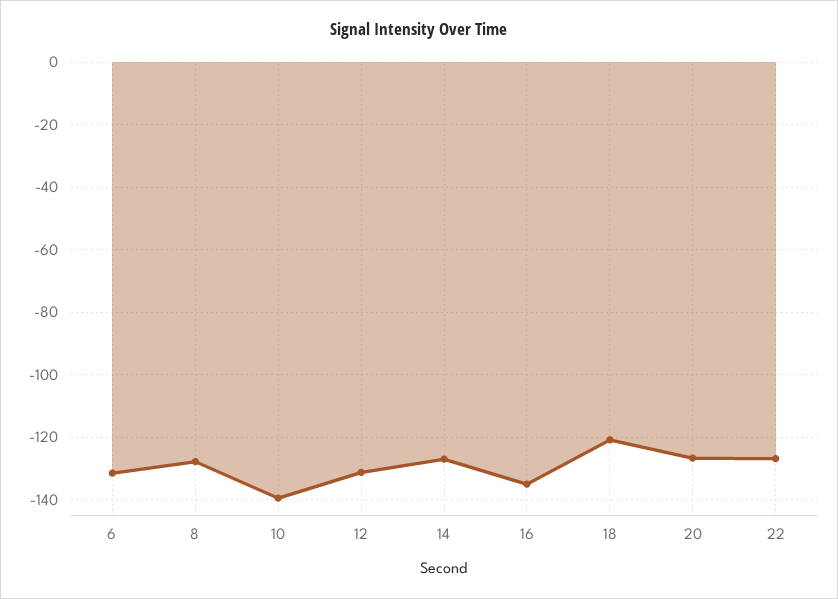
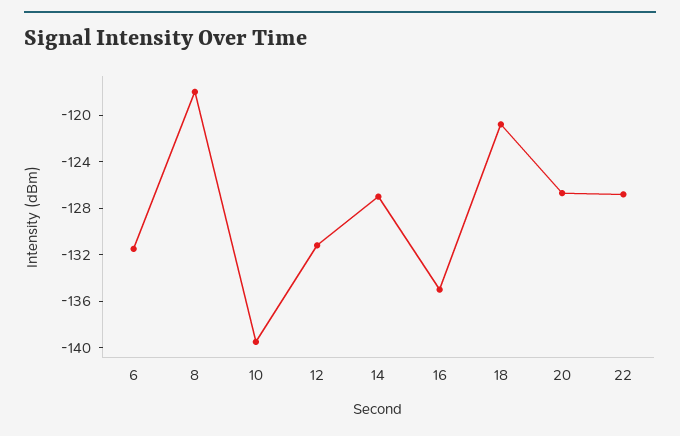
  {
    "6": -132,
-   "8": -128,
+   "8": -118,
    "10": -140,
    "12": -131,
    "14": -127,
    "16": -135,
    "18": -121,
    "20": -127,
    "22": -127
  }

